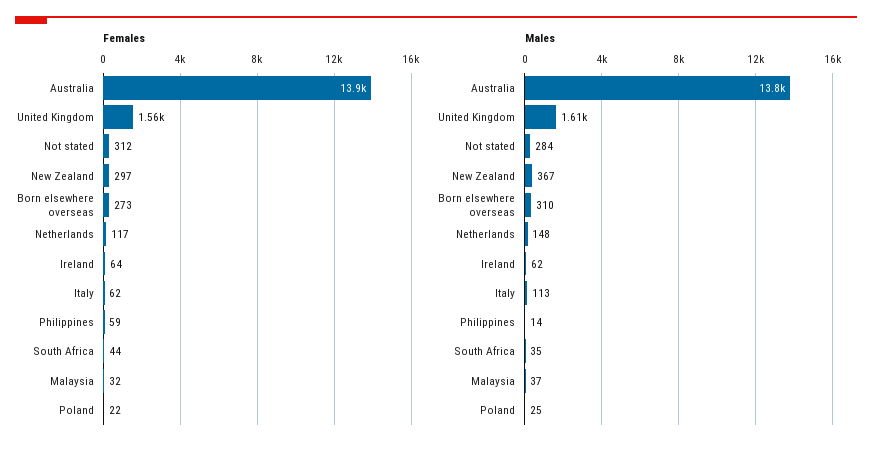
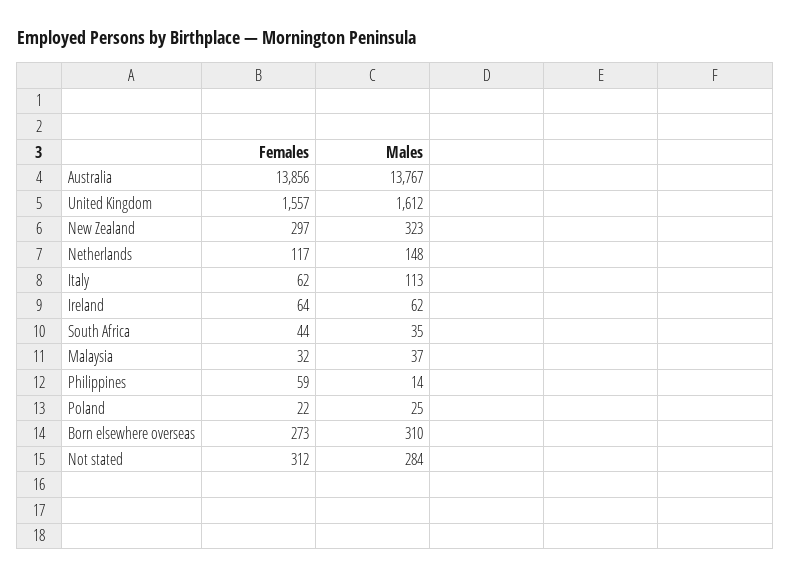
  {
    "Females": {
      "Australia": 13856,
      "United Kingdom": 1557,
      "Not stated": 312,
      "New Zealand": 297,
      "Born elsewhere overseas": 273,
      "Netherlands": 117,
      "Ireland": 64,
      "Italy": 62,
      "Philippines": 59,
      "South Africa": 44,
      "Malaysia": 32,
      "Poland": 22
    },
    "Males": {
      "Australia": 13767,
      "United Kingdom": 1612,
      "Not stated": 284,
-     "New Zealand": 367,
+     "New Zealand": 323,
      "Born elsewhere overseas": 310,
      "Netherlands": 148,
      "Ireland": 62,
      "Italy": 113,
      "Philippines": 14,
      "South Africa": 35,
      "Malaysia": 37,
      "Poland": 25
    }
  }

